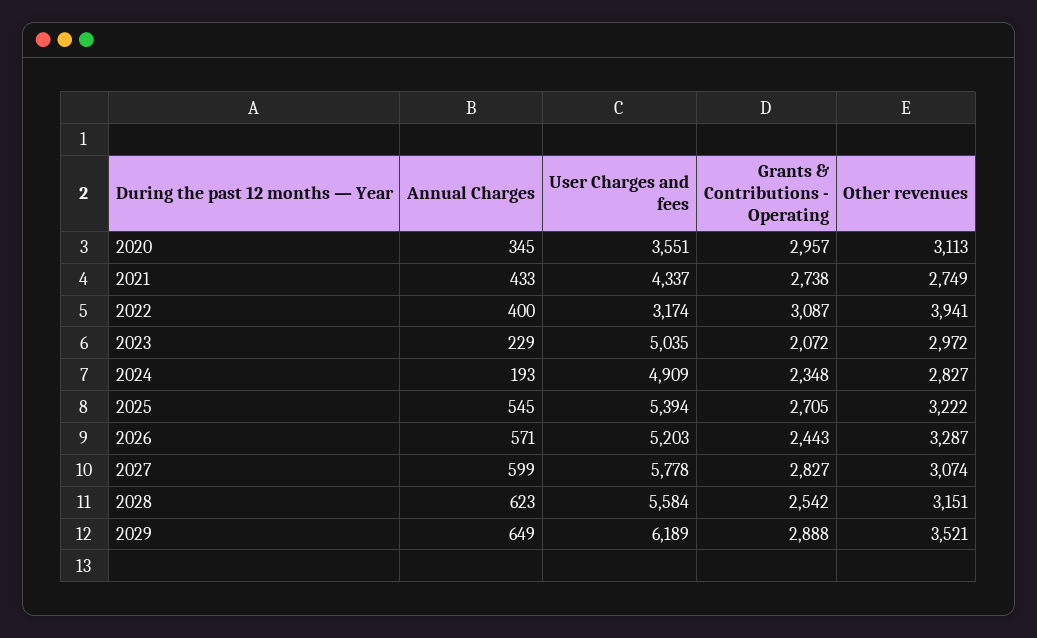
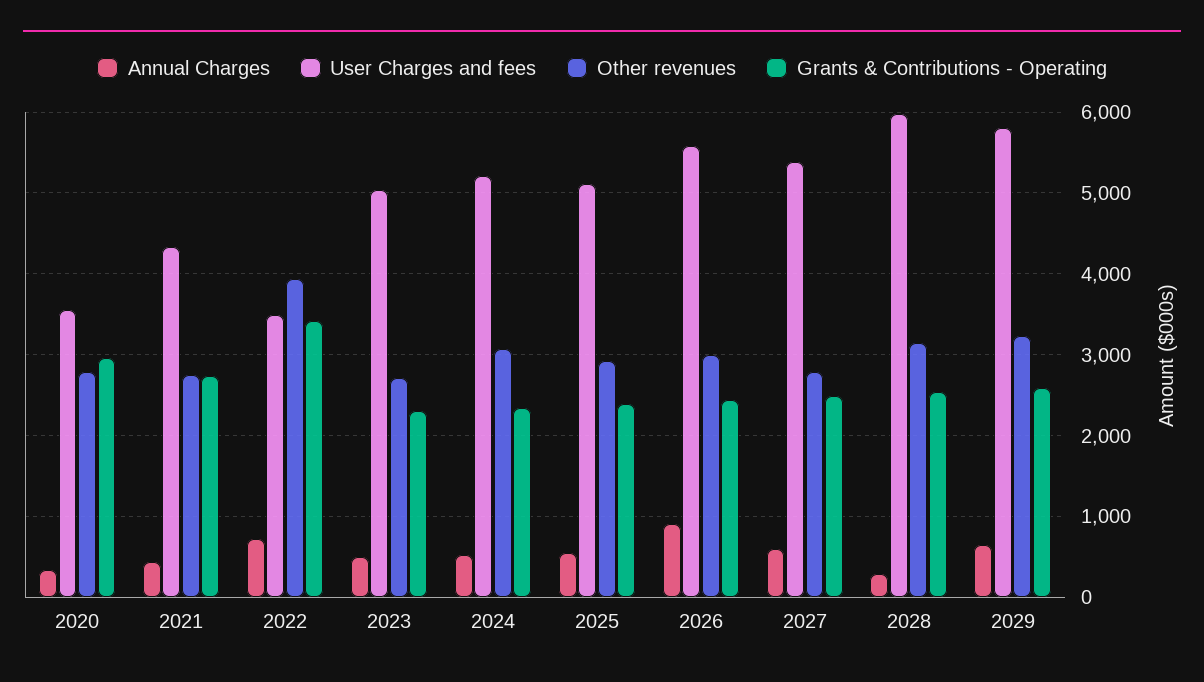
  {
    "Annual Charges": {
      "2020": 345,
      "2021": 433,
-     "2022": 400,
+     "2022": 700,
-     "2023": 229,
+     "2023": 500,
-     "2024": 193,
+     "2024": 500,
      "2025": 545,
-     "2026": 571,
+     "2026": 900,
      "2027": 599,
-     "2028": 623,
+     "2028": 300,
      "2029": 649
    },
    "User Charges and fees": {
      "2020": 3551,
      "2021": 4337,
-     "2022": 3174,
+     "2022": 3500,
      "2023": 5035,
-     "2024": 4909,
+     "2024": 5200,
-     "2025": 5394,
+     "2025": 5100,
-     "2026": 5203,
+     "2026": 5600,
-     "2027": 5778,
+     "2027": 5400,
-     "2028": 5584,
+     "2028": 6000,
-     "2029": 6189
+     "2029": 5800
    },
    "Grants & Contributions - Operating": {
      "2020": 2957,
      "2021": 2738,
-     "2022": 3087,
+     "2022": 3400,
-     "2023": 2072,
+     "2023": 2300,
      "2024": 2348,
-     "2025": 2705,
+     "2025": 2400,
      "2026": 2443,
-     "2027": 2827,
+     "2027": 2500,
      "2028": 2542,
-     "2029": 2888
+     "2029": 2600
    },
    "Other revenues": {
-     "2020": 3113,
+     "2020": 2800,
      "2021": 2749,
      "2022": 3941,
-     "2023": 2972,
+     "2023": 2700,
-     "2024": 2827,
+     "2024": 3100,
-     "2025": 3222,
+     "2025": 2900,
-     "2026": 3287,
+     "2026": 3000,
-     "2027": 3074,
+     "2027": 2800,
      "2028": 3151,
-     "2029": 3521
+     "2029": 3200
    }
  }

